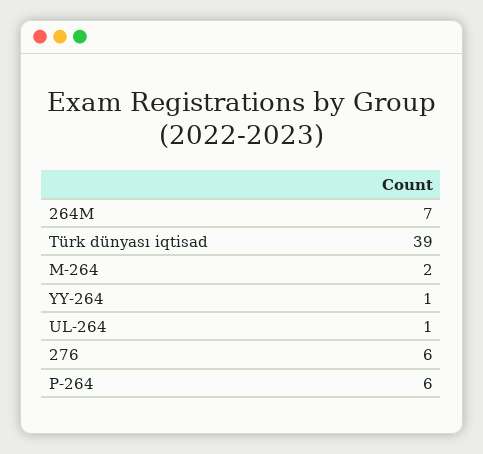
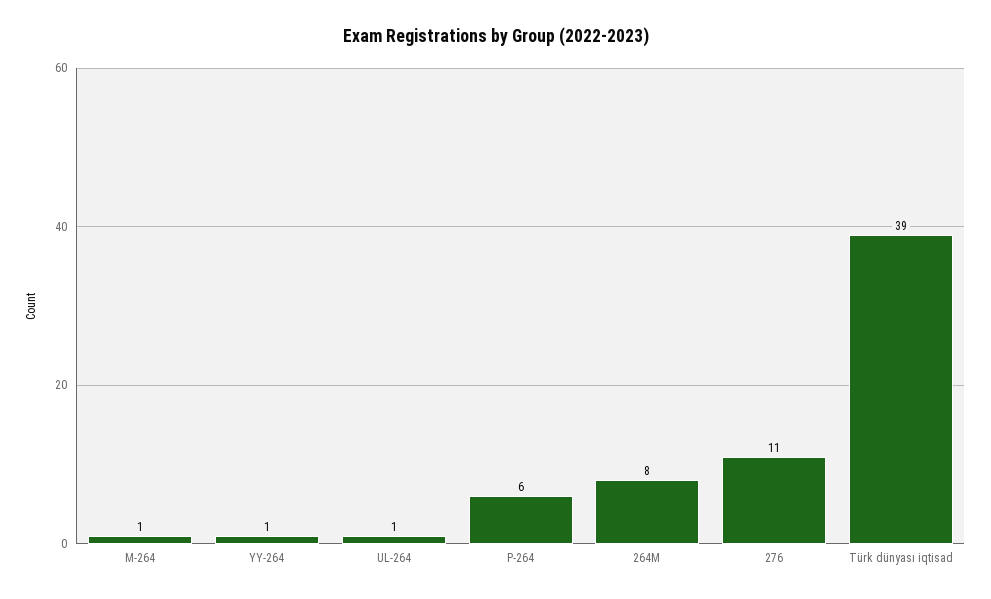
  {
-   "264M": 7,
+   "264M": 8,
    "Türk dünyası iqtisad": 39,
-   "M-264": 2,
+   "M-264": 1,
    "YY-264": 1,
    "UL-264": 1,
-   "276": 6,
+   "276": 11,
    "P-264": 6
  }

